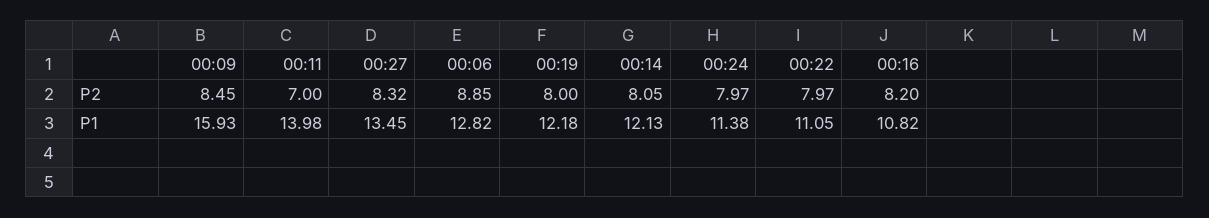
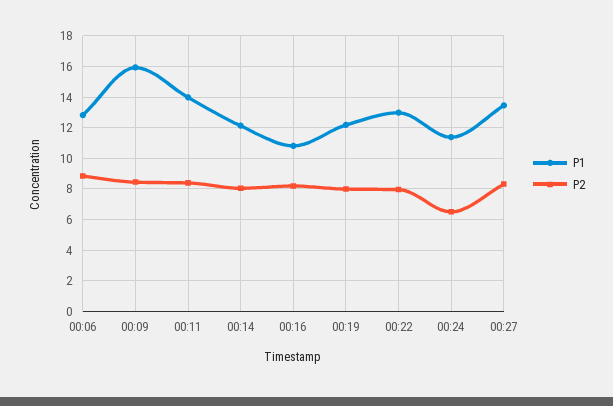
  {
    "P2": {
      "00:09": 8.45,
-     "00:11": 7,
+     "00:11": 8.5,
      "00:27": 8.32,
      "00:06": 8.85,
      "00:19": 8,
      "00:14": 8.05,
-     "00:24": 7.97,
+     "00:24": 6.5,
      "00:22": 7.97,
      "00:16": 8.2
    },
    "P1": {
      "00:09": 15.93,
      "00:11": 13.98,
      "00:27": 13.45,
      "00:06": 12.82,
      "00:19": 12.18,
      "00:14": 12.13,
      "00:24": 11.38,
-     "00:22": 11.05,
+     "00:22": 13,
      "00:16": 10.82
    }
  }

